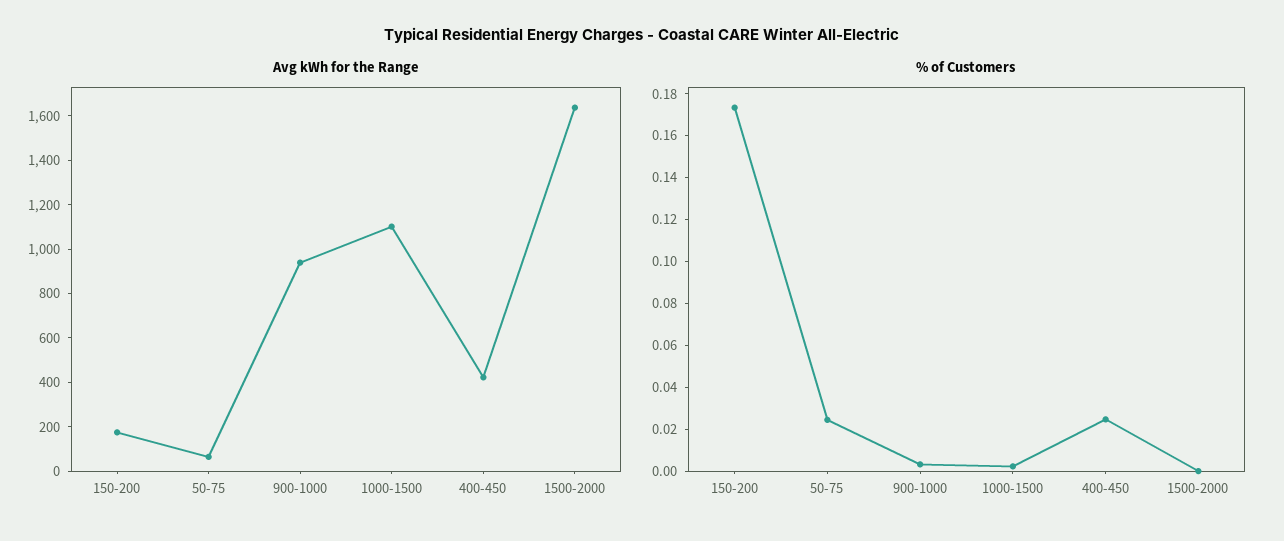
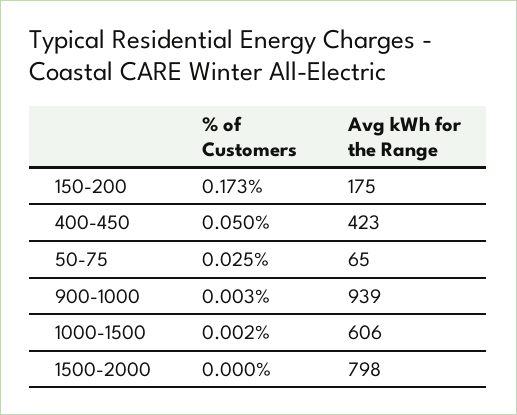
  {
    "Avg kWh for the Range": {
      "150-200": 175,
      "50-75": 65,
      "900-1000": 939,
-     "1000-1500": 1100,
+     "1000-1500": 606,
      "400-450": 423,
-     "1500-2000": 1650
+     "1500-2000": 798
    },
    "% of Customers": {
      "150-200": 0.173,
      "50-75": 0.025,
      "900-1000": 0.003,
      "1000-1500": 0.002,
-     "400-450": 0.025,
+     "400-450": 0.05,
      "1500-2000": 0
    }
  }

